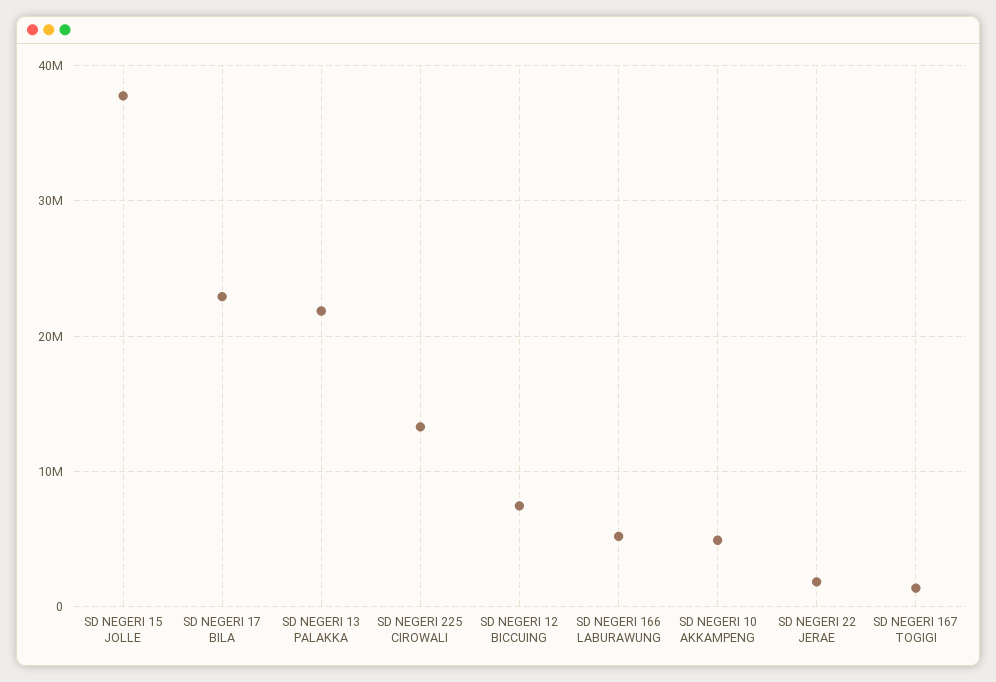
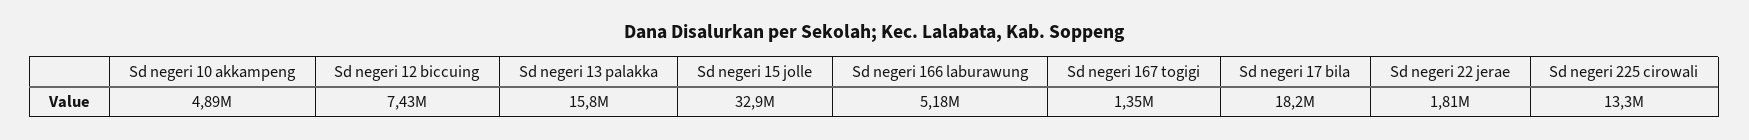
  {
-   "SD NEGERI 15 JOLLE": 38000000,
+   "SD NEGERI 15 JOLLE": 32900000,
-   "SD NEGERI 17 BILA": 23000000,
+   "SD NEGERI 17 BILA": 18200000,
-   "SD NEGERI 13 PALAKKA": 22000000,
+   "SD NEGERI 13 PALAKKA": 15800000,
    "SD NEGERI 225 CIROWALI": 13300000,
    "SD NEGERI 12 BICCUING": 7430000,
    "SD NEGERI 166 LABURAWUNG": 5180000,
    "SD NEGERI 10 AKKAMPENG": 4890000,
    "SD NEGERI 22 JERAE": 1810000,
    "SD NEGERI 167 TOGIGI": 1350000
  }

